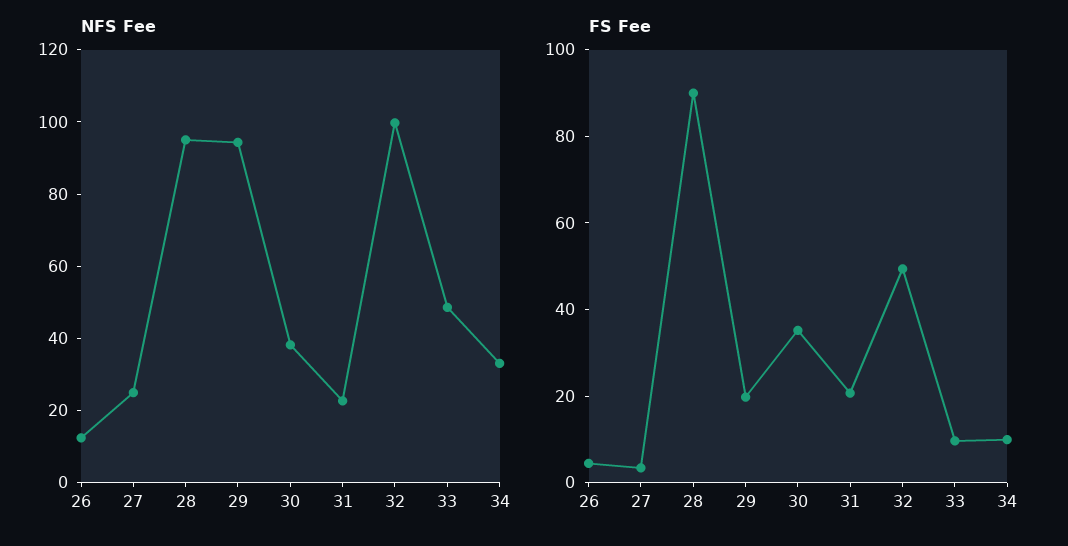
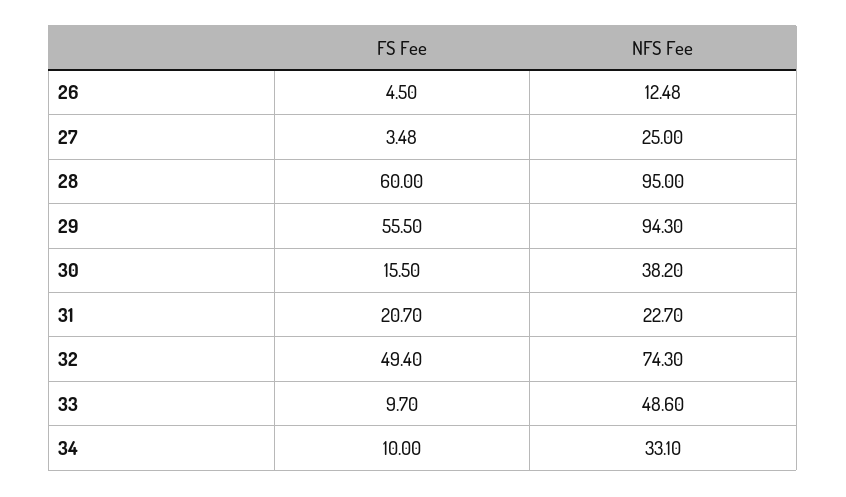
  {
    "NFS Fee": {
      "26": 12.48,
      "27": 25,
      "28": 95,
      "29": 94.3,
      "30": 38.2,
      "31": 22.7,
-     "32": 100,
+     "32": 74.3,
      "33": 48.6,
      "34": 33.1
    },
    "FS Fee": {
      "26": 4.5,
      "27": 3.48,
-     "28": 90,
+     "28": 60,
-     "29": 20,
+     "29": 55.5,
-     "30": 35,
+     "30": 15.5,
      "31": 20.7,
      "32": 49.4,
      "33": 9.7,
      "34": 10
    }
  }

